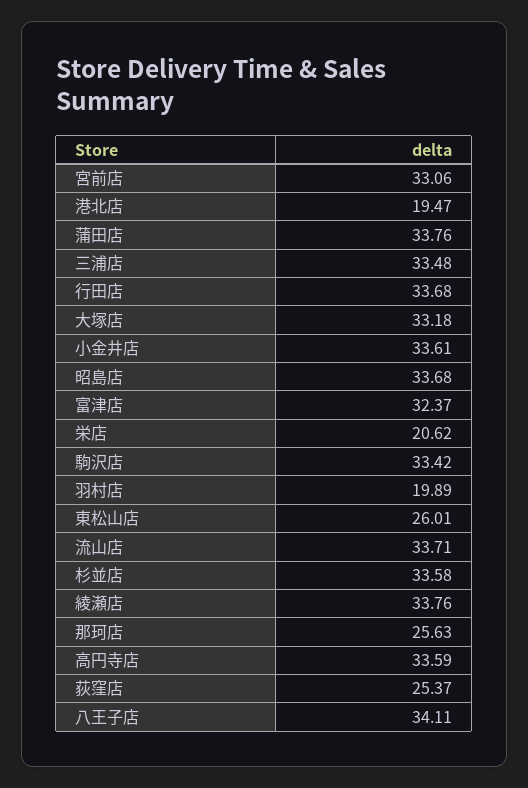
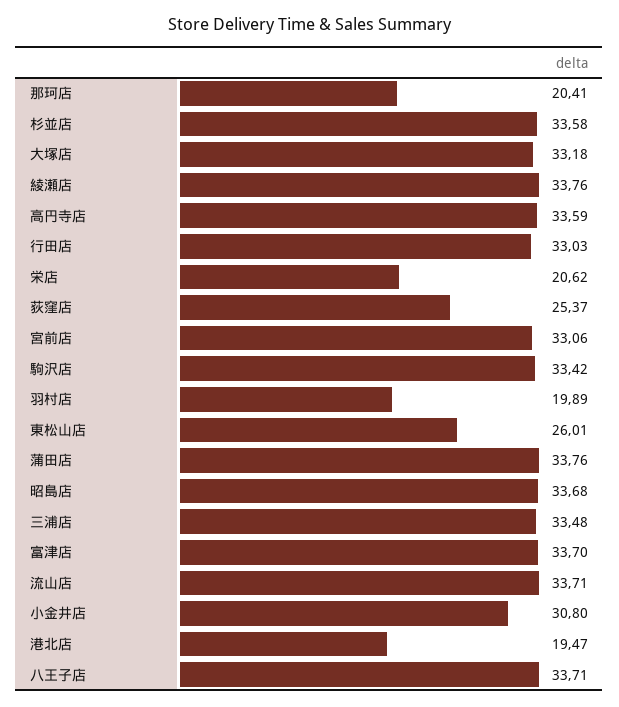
  {
    "宮前店": 33.06,
    "港北店": 19.47,
    "蒲田店": 33.76,
    "三浦店": 33.48,
-   "行田店": 33.68,
+   "行田店": 33.03,
    "大塚店": 33.18,
-   "小金井店": 33.61,
+   "小金井店": 30.8,
    "昭島店": 33.68,
-   "富津店": 32.37,
+   "富津店": 33.7,
    "栄店": 20.62,
    "駒沢店": 33.42,
    "羽村店": 19.89,
    "東松山店": 26.01,
    "流山店": 33.71,
    "杉並店": 33.58,
    "綾瀬店": 33.76,
-   "那珂店": 25.63,
+   "那珂店": 20.41,
    "高円寺店": 33.59,
    "荻窪店": 25.37,
-   "八王子店": 34.11
+   "八王子店": 33.71
  }

